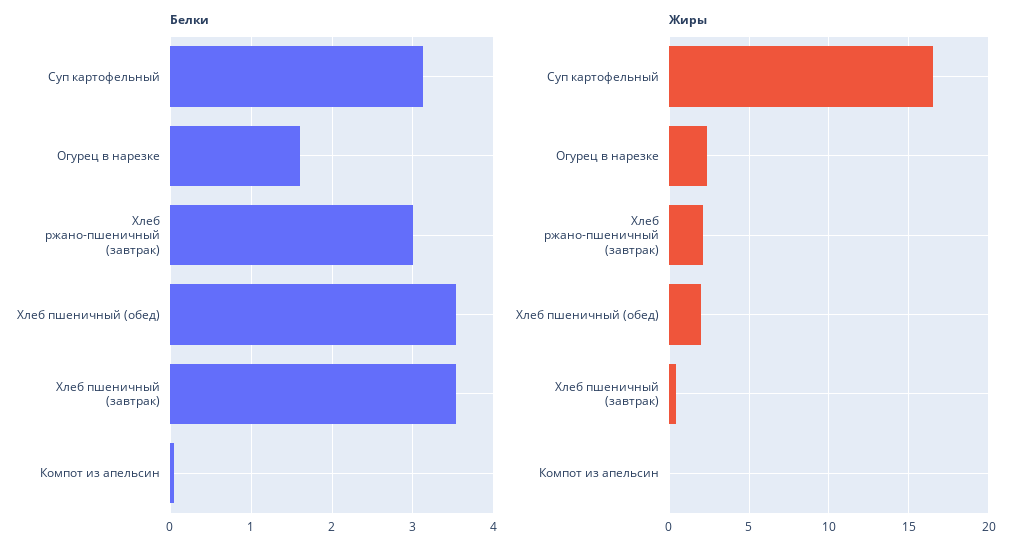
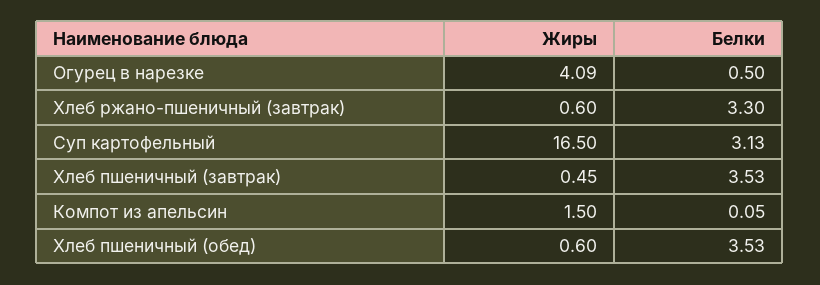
  {
    "Белки": {
      "Суп картофельный": 3.13,
-     "Огурец в нарезке": 1.6,
+     "Огурец в нарезке": 0.5,
-     "Хлеб ржано-пшеничный (завтрак)": 3,
+     "Хлеб ржано-пшеничный (завтрак)": 3.3,
      "Хлеб пшеничный (обед)": 3.53,
      "Хлеб пшеничный (завтрак)": 3.53,
      "Компот из апельсин": 0.05
    },
    "Жиры": {
      "Суп картофельный": 16.5,
-     "Огурец в нарезке": 2.5,
+     "Огурец в нарезке": 4.09,
-     "Хлеб ржано-пшеничный (завтрак)": 2,
+     "Хлеб ржано-пшеничный (завтрак)": 0.6,
-     "Хлеб пшеничный (обед)": 2,
+     "Хлеб пшеничный (обед)": 0.6,
      "Хлеб пшеничный (завтрак)": 0.45,
-     "Компот из апельсин": 0
+     "Компот из апельсин": 1.5
    }
  }

